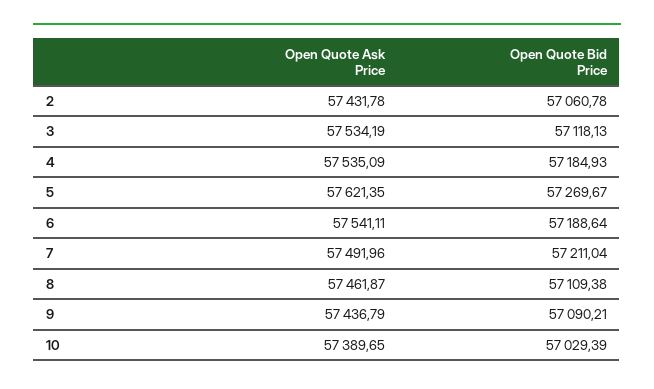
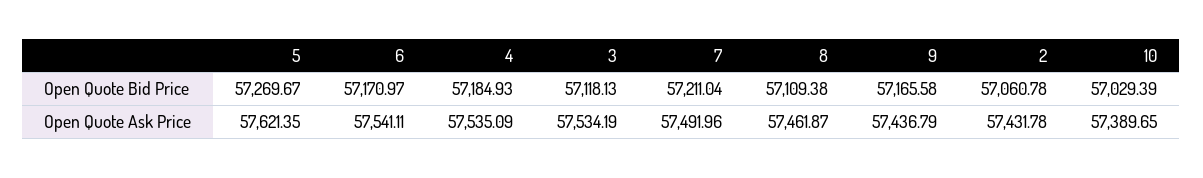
  {
    "Open Quote Ask Price": {
      "2": 57431.78,
      "3": 57534.19,
      "4": 57535.09,
      "5": 57621.35,
      "6": 57541.11,
      "7": 57491.96,
      "8": 57461.87,
      "9": 57436.79,
      "10": 57389.65
    },
    "Open Quote Bid Price": {
      "2": 57060.78,
      "3": 57118.13,
      "4": 57184.93,
      "5": 57269.67,
-     "6": 57188.64,
+     "6": 57170.97,
      "7": 57211.04,
      "8": 57109.38,
-     "9": 57090.21,
+     "9": 57165.58,
      "10": 57029.39
    }
  }

